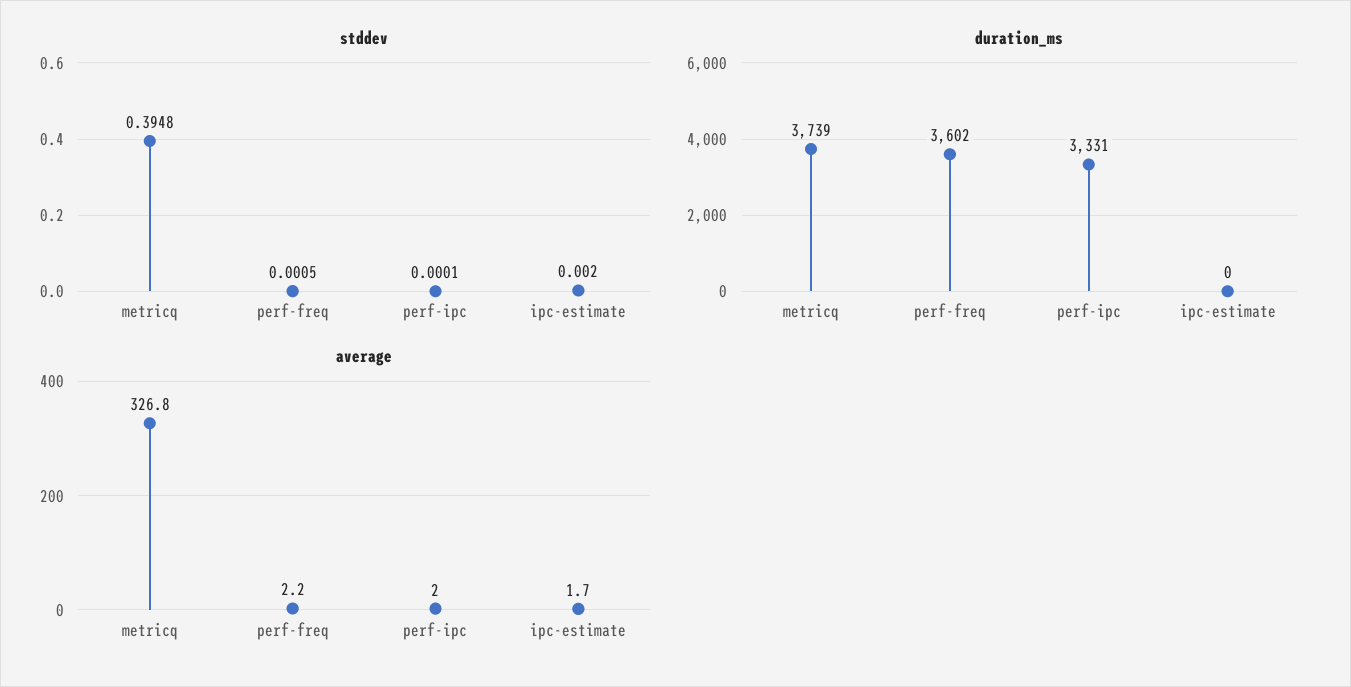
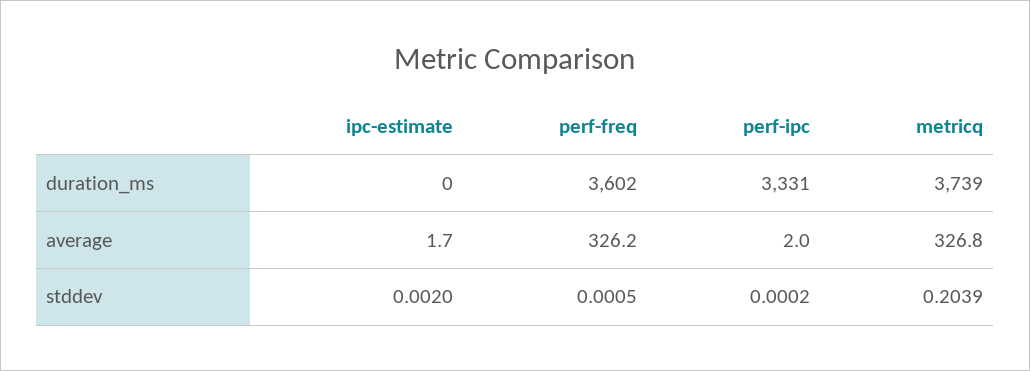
  {
    "stddev": {
-     "metricq": 0.3948,
+     "metricq": 0.2039,
      "perf-freq": 0.0005,
-     "perf-ipc": 0.0001,
+     "perf-ipc": 0.0002,
      "ipc-estimate": 0.002
    },
    "duration_ms": {
      "metricq": 3739,
      "perf-freq": 3602,
      "perf-ipc": 3331,
      "ipc-estimate": 0
    },
    "average": {
      "metricq": 326.8,
-     "perf-freq": 2.2,
+     "perf-freq": 326.2,
      "perf-ipc": 2,
      "ipc-estimate": 1.7
    }
  }

